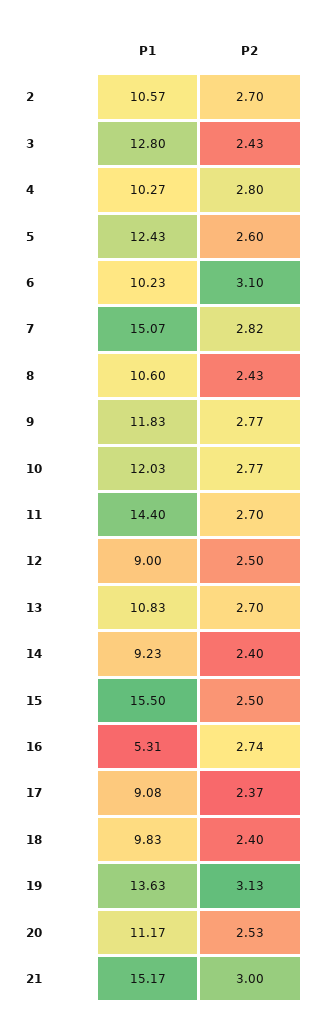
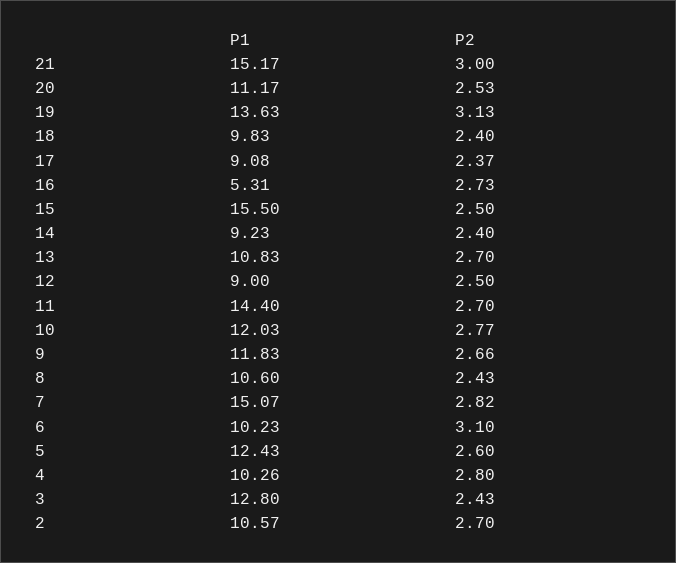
  {
    "P1": {
      "2": 10.57,
      "3": 12.8,
-     "4": 10.27,
+     "4": 10.26,
      "5": 12.43,
      "6": 10.23,
      "7": 15.07,
      "8": 10.6,
      "9": 11.83,
      "10": 12.03,
      "11": 14.4,
      "12": 9,
      "13": 10.83,
      "14": 9.23,
      "15": 15.5,
      "16": 5.31,
      "17": 9.08,
      "18": 9.83,
      "19": 13.63,
      "20": 11.17,
      "21": 15.17
    },
    "P2": {
      "2": 2.7,
      "3": 2.43,
      "4": 2.8,
      "5": 2.6,
      "6": 3.1,
      "7": 2.82,
      "8": 2.43,
-     "9": 2.77,
+     "9": 2.66,
      "10": 2.77,
      "11": 2.7,
      "12": 2.5,
      "13": 2.7,
      "14": 2.4,
      "15": 2.5,
-     "16": 2.74,
+     "16": 2.73,
      "17": 2.37,
      "18": 2.4,
      "19": 3.13,
      "20": 2.53,
      "21": 3
    }
  }

